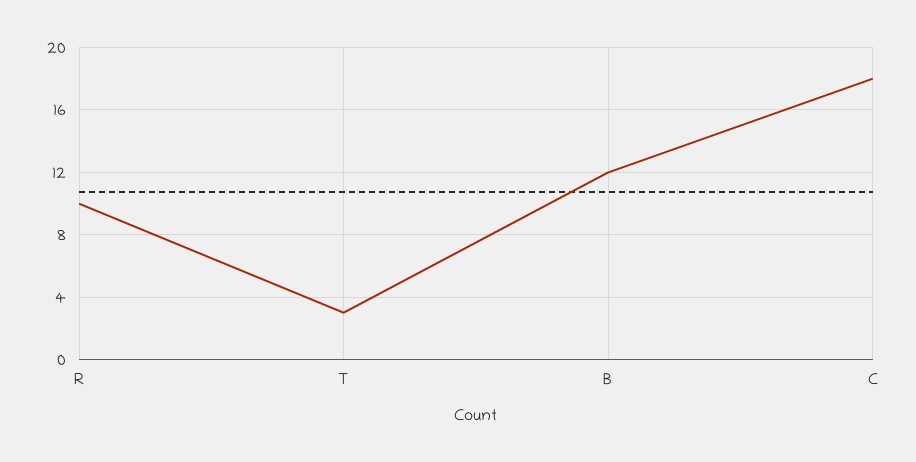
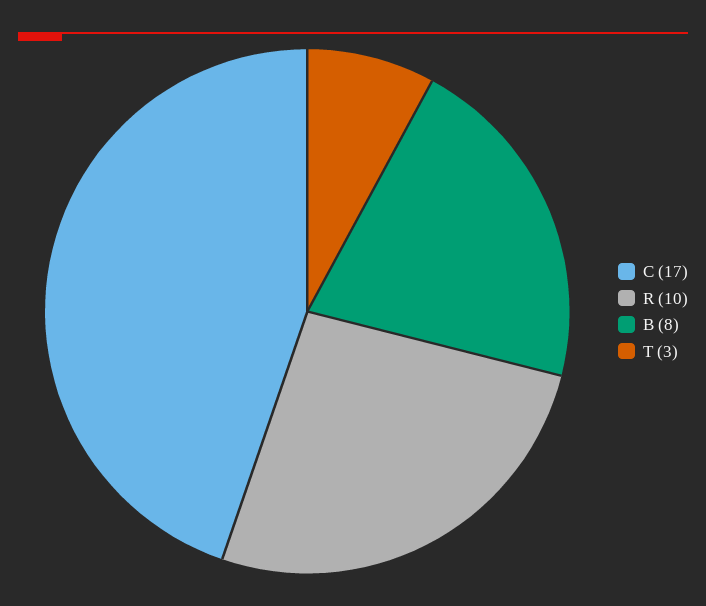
  {
    "R": 10,
    "T": 3,
-   "B": 12,
+   "B": 8,
-   "C": 18
+   "C": 17
  }

